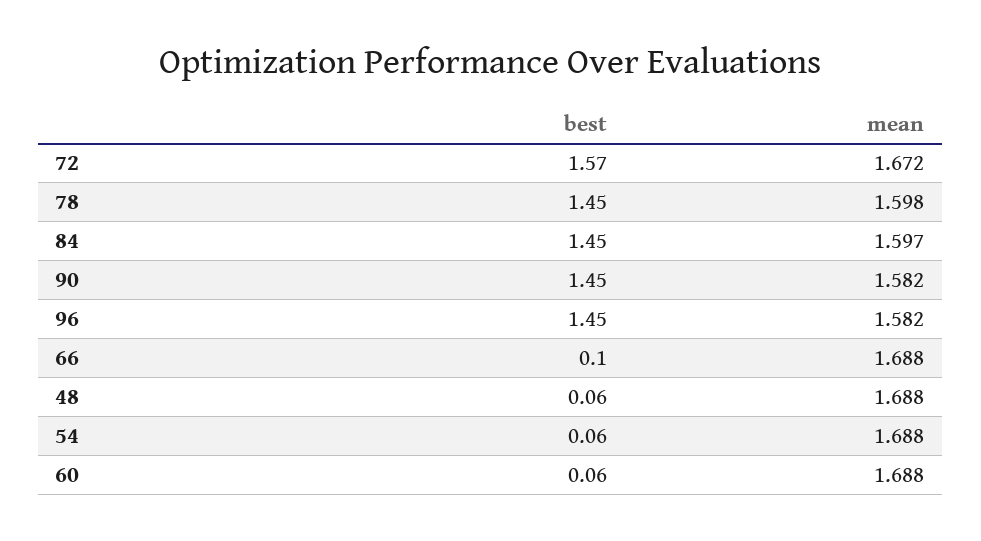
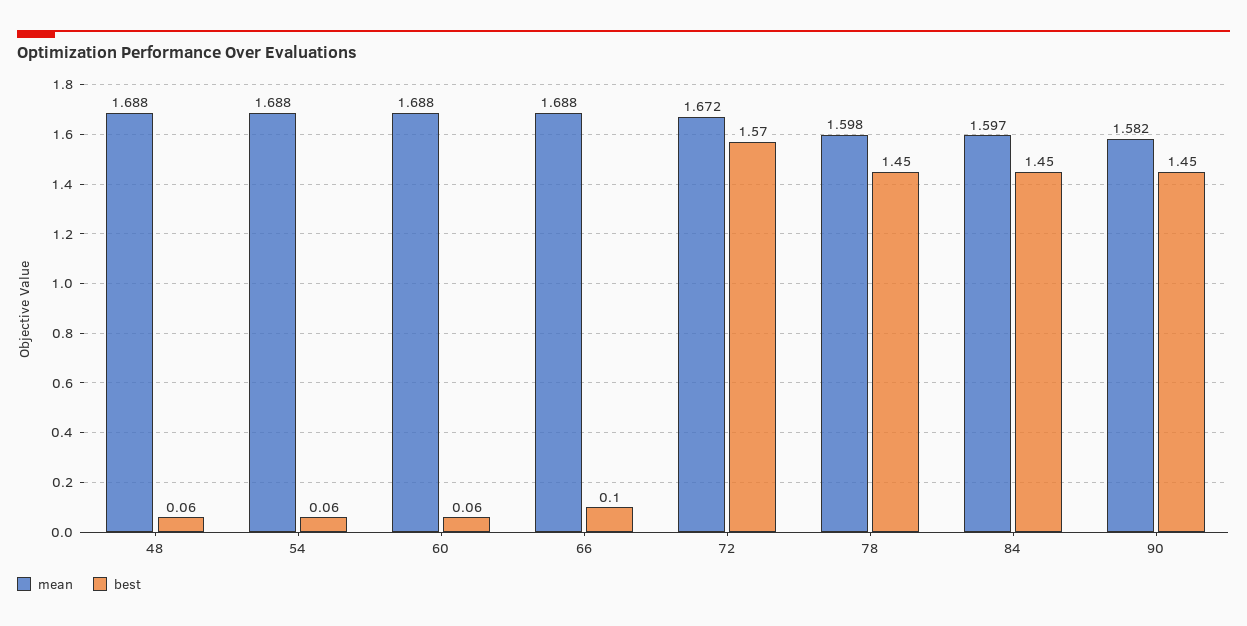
  {
    "best": {
      "72": 1.57,
      "78": 1.45,
      "84": 1.45,
      "90": 1.45,
-     "96": 1.45,
      "66": 0.1,
      "48": 0.06,
      "54": 0.06,
      "60": 0.06
    },
    "mean": {
      "72": 1.672,
      "78": 1.598,
      "84": 1.597,
      "90": 1.582,
-     "96": 1.582,
      "66": 1.688,
      "48": 1.688,
      "54": 1.688,
      "60": 1.688
    }
  }

